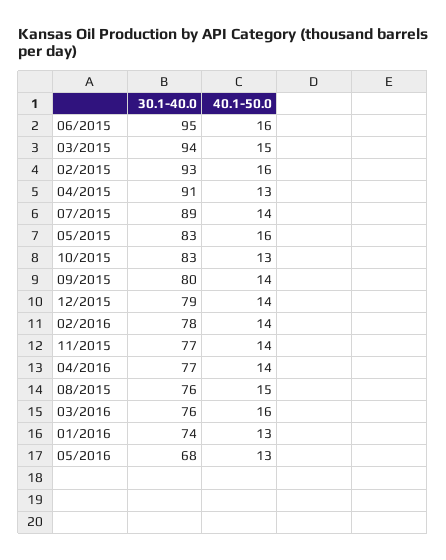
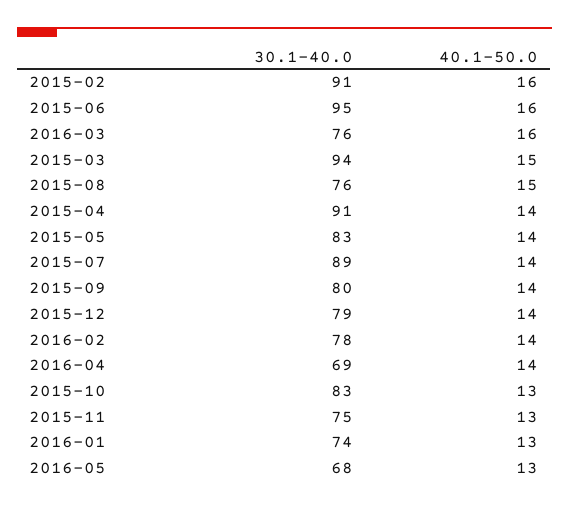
  {
    "30.1-40.0": {
      "06/2015": 95,
      "03/2015": 94,
-     "02/2015": 93,
+     "02/2015": 91,
      "04/2015": 91,
      "07/2015": 89,
      "05/2015": 83,
      "10/2015": 83,
      "09/2015": 80,
      "12/2015": 79,
      "02/2016": 78,
-     "11/2015": 77,
+     "11/2015": 75,
-     "04/2016": 77,
+     "04/2016": 69,
      "08/2015": 76,
      "03/2016": 76,
      "01/2016": 74,
      "05/2016": 68
    },
    "40.1-50.0": {
      "06/2015": 16,
      "03/2015": 15,
      "02/2015": 16,
-     "04/2015": 13,
+     "04/2015": 14,
      "07/2015": 14,
-     "05/2015": 16,
+     "05/2015": 14,
      "10/2015": 13,
      "09/2015": 14,
      "12/2015": 14,
      "02/2016": 14,
-     "11/2015": 14,
+     "11/2015": 13,
      "04/2016": 14,
      "08/2015": 15,
      "03/2016": 16,
      "01/2016": 13,
      "05/2016": 13
    }
  }

